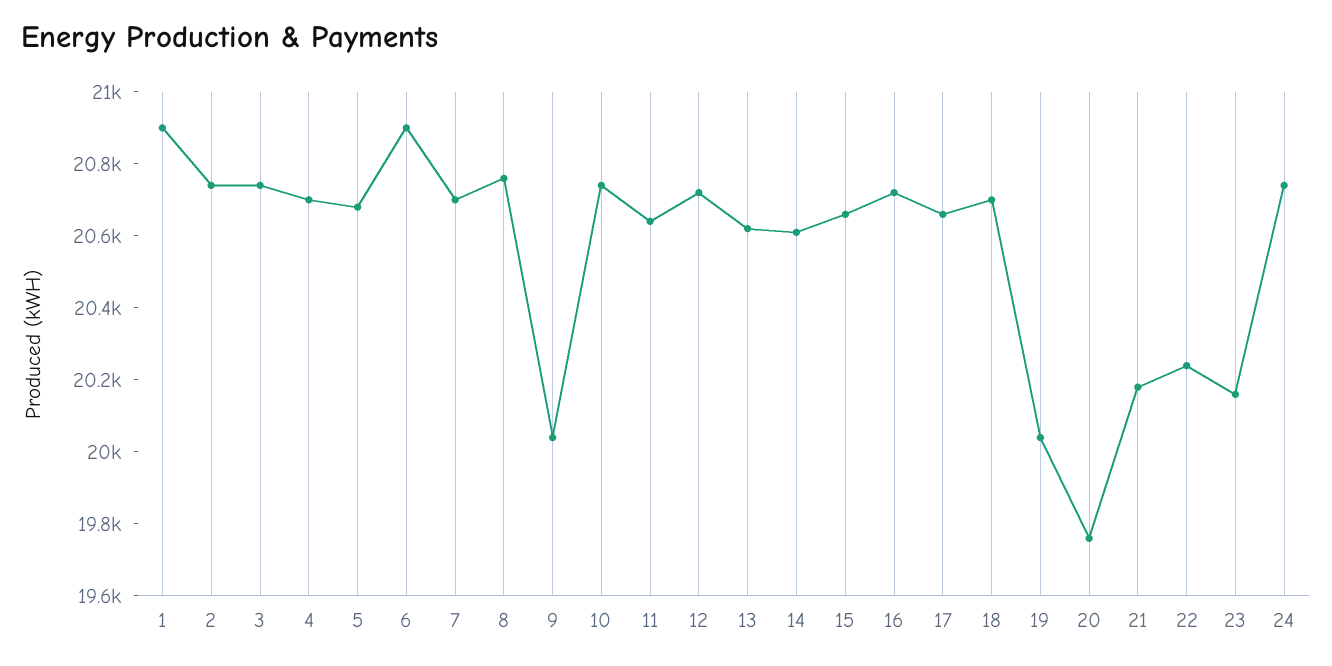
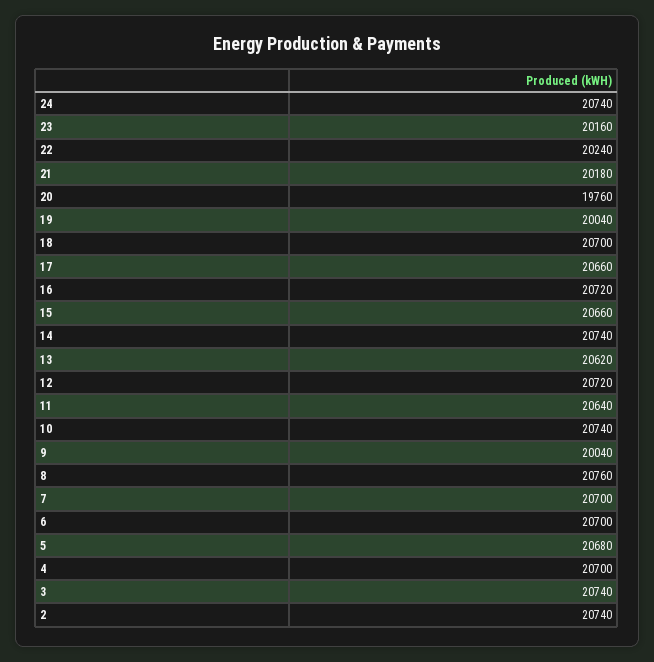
  {
-   "1": 20900,
    "2": 20740,
    "3": 20740,
    "4": 20700,
    "5": 20680,
-   "6": 20900,
+   "6": 20700,
    "7": 20700,
    "8": 20760,
    "9": 20040,
    "10": 20740,
    "11": 20640,
    "12": 20720,
    "13": 20620,
-   "14": 20600,
+   "14": 20740,
    "15": 20660,
    "16": 20720,
    "17": 20660,
    "18": 20700,
    "19": 20040,
    "20": 19760,
    "21": 20180,
    "22": 20240,
    "23": 20160,
    "24": 20740
  }

